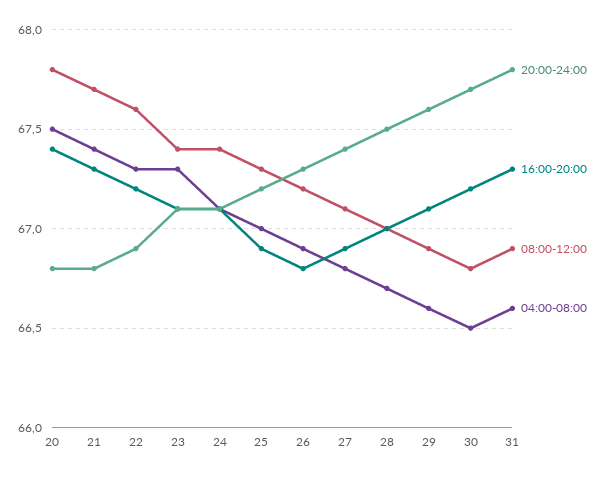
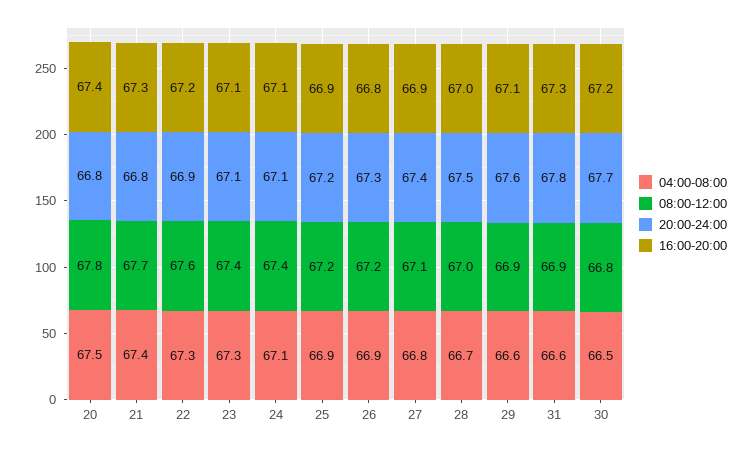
  {
    "20:00-24:00": {
      "20": 66.8,
      "21": 66.8,
      "22": 66.9,
      "23": 67.1,
      "24": 67.1,
      "25": 67.2,
      "26": 67.3,
      "27": 67.4,
      "28": 67.5,
      "29": 67.6,
      "30": 67.7,
      "31": 67.8
    },
    "16:00-20:00": {
      "20": 67.4,
      "21": 67.3,
      "22": 67.2,
      "23": 67.1,
      "24": 67.1,
      "25": 66.9,
      "26": 66.8,
      "27": 66.9,
      "28": 67,
      "29": 67.1,
      "30": 67.2,
      "31": 67.3
    },
    "08:00-12:00": {
      "20": 67.8,
      "21": 67.7,
      "22": 67.6,
      "23": 67.4,
      "24": 67.4,
-     "25": 67.3,
+     "25": 67.2,
      "26": 67.2,
      "27": 67.1,
      "28": 67,
      "29": 66.9,
      "30": 66.8,
      "31": 66.9
    },
    "04:00-08:00": {
      "20": 67.5,
      "21": 67.4,
      "22": 67.3,
      "23": 67.3,
      "24": 67.1,
-     "25": 67,
+     "25": 66.9,
      "26": 66.9,
      "27": 66.8,
      "28": 66.7,
      "29": 66.6,
      "30": 66.5,
      "31": 66.6
    }
  }

